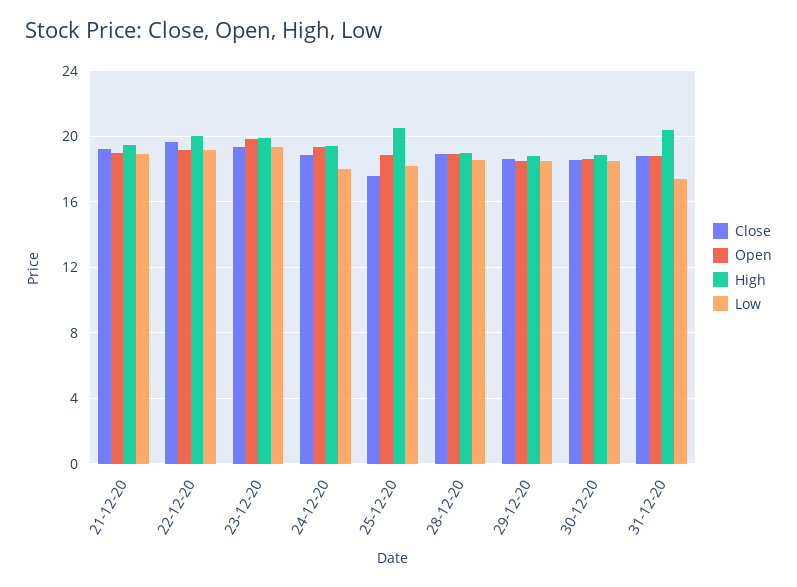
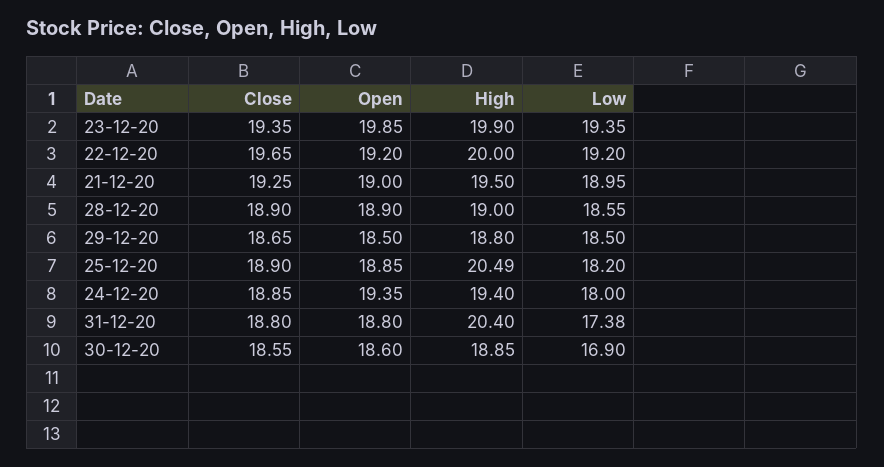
  {
    "Close": {
      "21-12-20": 19.25,
      "22-12-20": 19.65,
      "23-12-20": 19.35,
      "24-12-20": 18.85,
-     "25-12-20": 17.5,
+     "25-12-20": 18.9,
      "28-12-20": 18.9,
      "29-12-20": 18.65,
      "30-12-20": 18.55,
      "31-12-20": 18.8
    },
    "Open": {
      "21-12-20": 19,
      "22-12-20": 19.2,
      "23-12-20": 19.85,
      "24-12-20": 19.35,
      "25-12-20": 18.85,
      "28-12-20": 18.9,
      "29-12-20": 18.5,
      "30-12-20": 18.6,
      "31-12-20": 18.8
    },
    "High": {
      "21-12-20": 19.5,
      "22-12-20": 20,
      "23-12-20": 19.9,
      "24-12-20": 19.4,
      "25-12-20": 20.49,
      "28-12-20": 19,
      "29-12-20": 18.8,
      "30-12-20": 18.85,
      "31-12-20": 20.4
    },
    "Low": {
      "21-12-20": 18.95,
      "22-12-20": 19.2,
      "23-12-20": 19.35,
      "24-12-20": 18,
      "25-12-20": 18.2,
      "28-12-20": 18.55,
      "29-12-20": 18.5,
-     "30-12-20": 18.5,
+     "30-12-20": 16.9,
      "31-12-20": 17.38
    }
  }

